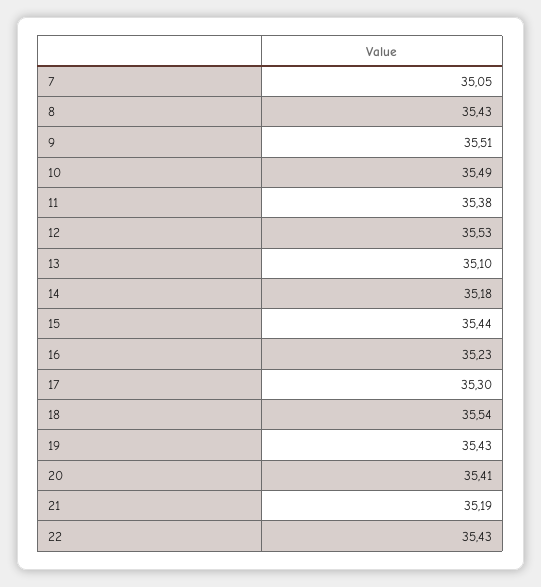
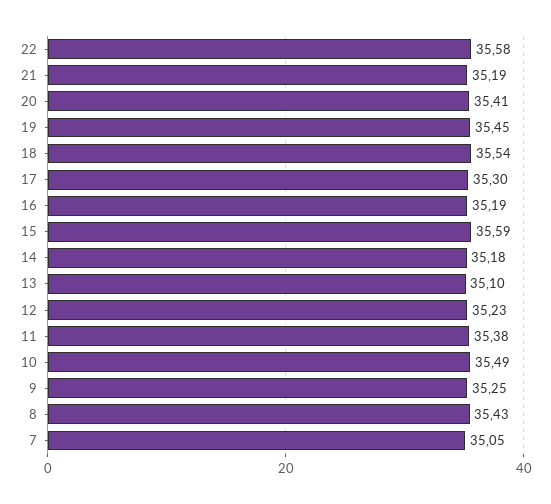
  {
    "7": 35.05,
    "8": 35.43,
-   "9": 35.51,
+   "9": 35.25,
    "10": 35.49,
    "11": 35.38,
-   "12": 35.53,
+   "12": 35.23,
    "13": 35.1,
    "14": 35.18,
-   "15": 35.44,
+   "15": 35.59,
-   "16": 35.23,
+   "16": 35.19,
    "17": 35.3,
    "18": 35.54,
-   "19": 35.43,
+   "19": 35.45,
    "20": 35.41,
    "21": 35.19,
-   "22": 35.43
+   "22": 35.58
  }

